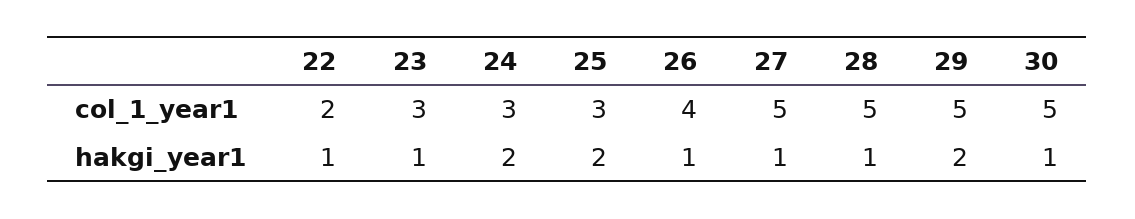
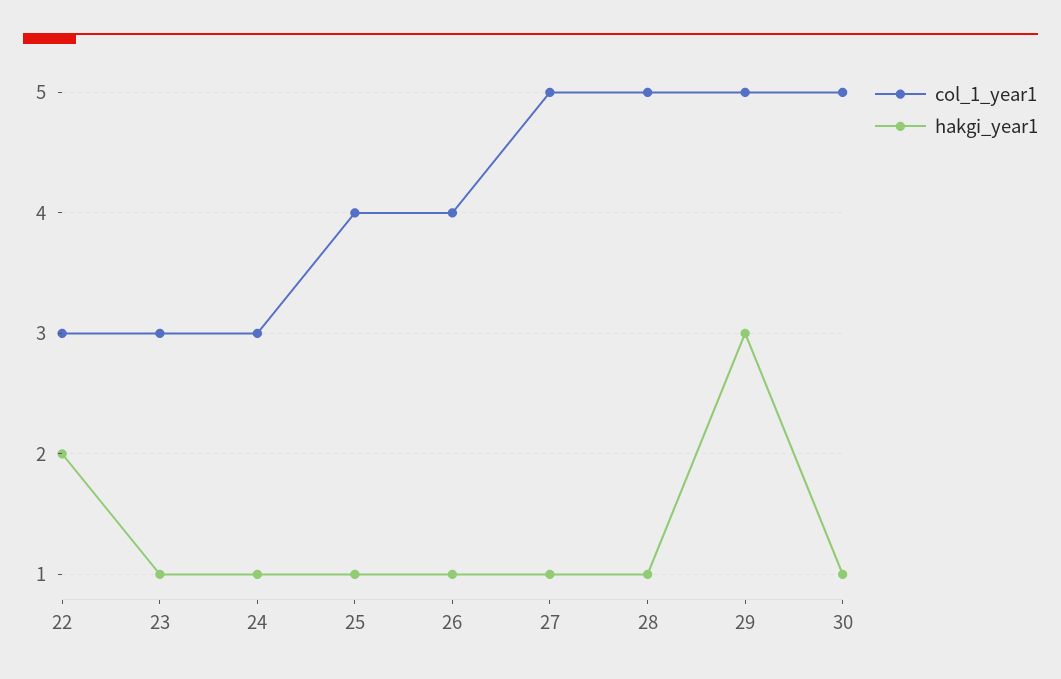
  {
    "col_1_year1": {
-     "22": 2,
+     "22": 3,
      "23": 3,
      "24": 3,
-     "25": 3,
+     "25": 4,
      "26": 4,
      "27": 5,
      "28": 5,
      "29": 5,
      "30": 5
    },
    "hakgi_year1": {
-     "22": 1,
+     "22": 2,
      "23": 1,
-     "24": 2,
+     "24": 1,
-     "25": 2,
+     "25": 1,
      "26": 1,
      "27": 1,
      "28": 1,
-     "29": 2,
+     "29": 3,
      "30": 1
    }
  }

